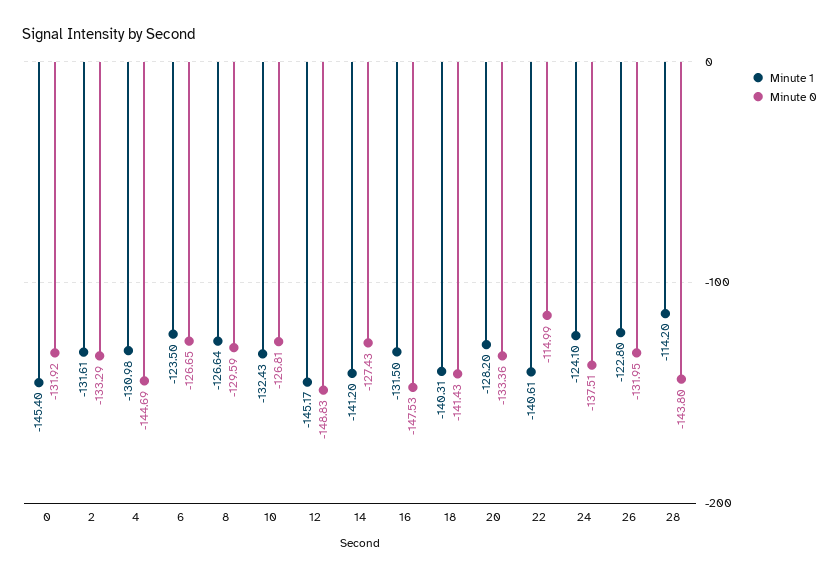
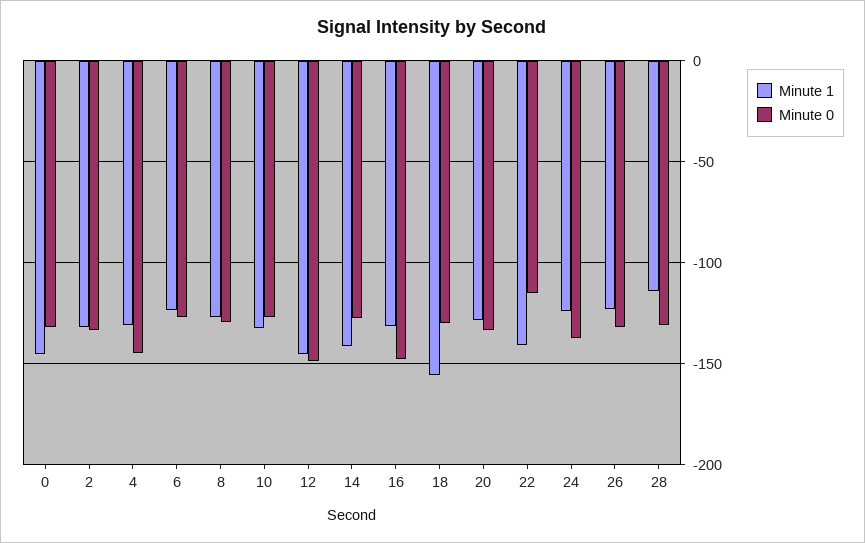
  {
    "Minute 1": {
      "0": -145.4,
      "2": -131.61,
      "4": -130.98,
      "6": -123.5,
      "8": -126.64,
      "10": -132.43,
      "12": -145.17,
      "14": -141.2,
      "16": -131.5,
-     "18": -140.31,
+     "18": -155,
      "20": -128.2,
      "22": -140.61,
      "24": -124.1,
      "26": -122.8,
      "28": -114.2
    },
    "Minute 0": {
      "0": -131.92,
      "2": -133.29,
      "4": -144.69,
      "6": -126.65,
      "8": -129.59,
      "10": -126.81,
      "12": -148.83,
      "14": -127.43,
      "16": -147.53,
-     "18": -141.43,
+     "18": -130,
      "20": -133.36,
      "22": -114.99,
      "24": -137.51,
      "26": -131.95,
-     "28": -143.8
+     "28": -130
    }
  }

